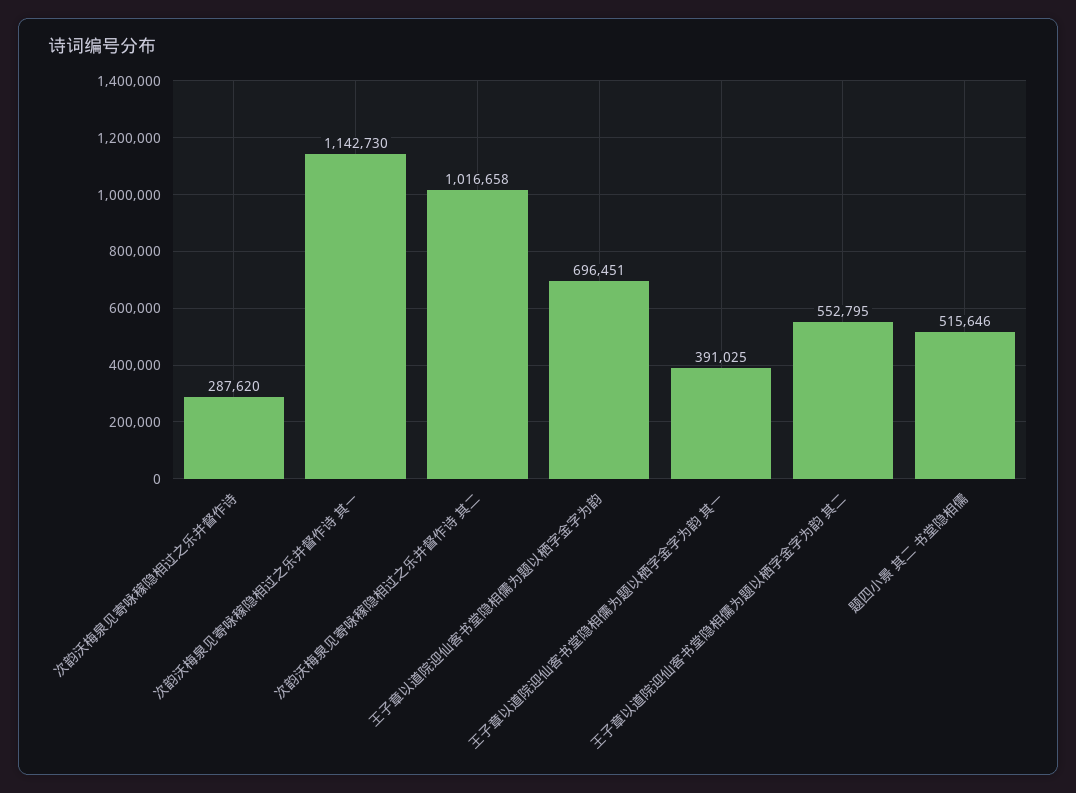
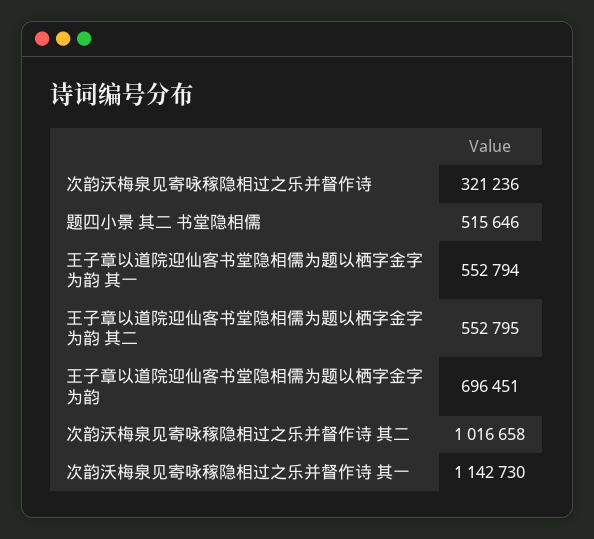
  {
-   "次韵沃梅泉见寄咏稼隐相过之乐并督作诗": 287620,
+   "次韵沃梅泉见寄咏稼隐相过之乐并督作诗": 321236,
    "次韵沃梅泉见寄咏稼隐相过之乐并督作诗 其一": 1142730,
    "次韵沃梅泉见寄咏稼隐相过之乐并督作诗 其二": 1016658,
    "王子章以道院迎仙客书堂隐相儒为题以栖字金字为韵": 696451,
-   "王子章以道院迎仙客书堂隐相儒为题以栖字金字为韵 其一": 391025,
+   "王子章以道院迎仙客书堂隐相儒为题以栖字金字为韵 其一": 552794,
    "王子章以道院迎仙客书堂隐相儒为题以栖字金字为韵 其二": 552795,
    "题四小景 其二 书堂隐相儒": 515646
  }

